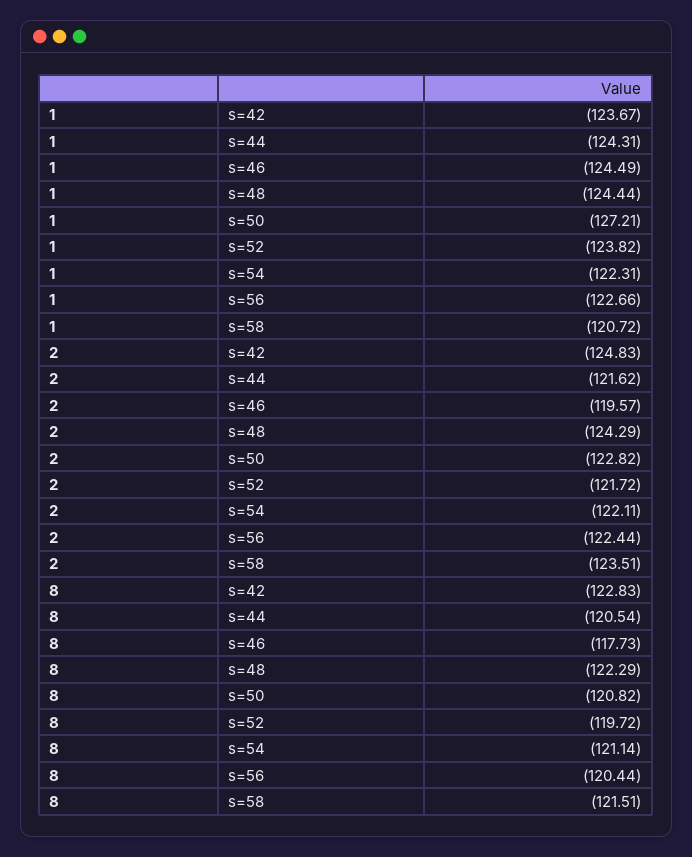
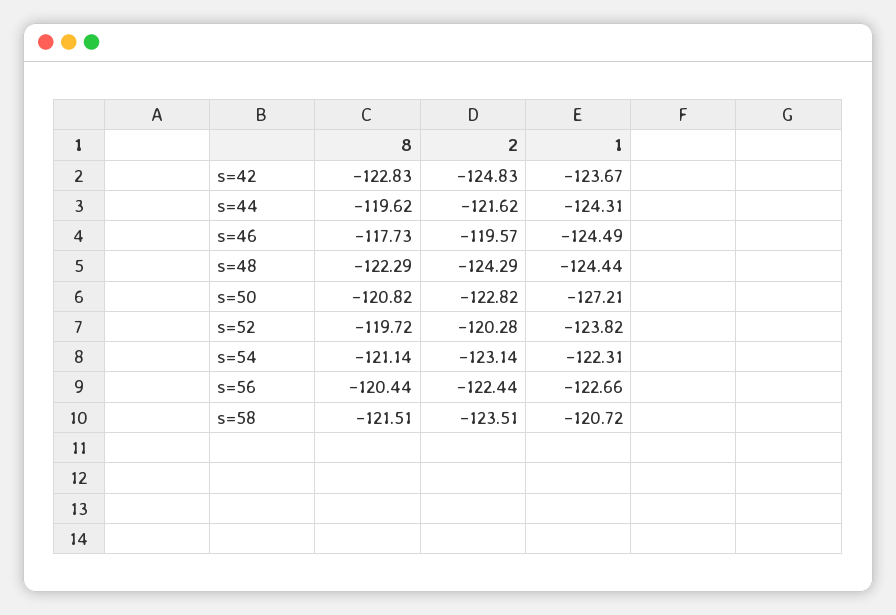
  {
    "1": {
      "s=42": -123.67,
      "s=44": -124.31,
      "s=46": -124.49,
      "s=48": -124.44,
      "s=50": -127.21,
      "s=52": -123.82,
      "s=54": -122.31,
      "s=56": -122.66,
      "s=58": -120.72
    },
    "2": {
      "s=42": -124.83,
      "s=44": -121.62,
      "s=46": -119.57,
      "s=48": -124.29,
      "s=50": -122.82,
-     "s=52": -121.72,
+     "s=52": -120.28,
-     "s=54": -122.11,
+     "s=54": -123.14,
      "s=56": -122.44,
      "s=58": -123.51
    },
    "8": {
      "s=42": -122.83,
-     "s=44": -120.54,
+     "s=44": -119.62,
      "s=46": -117.73,
      "s=48": -122.29,
      "s=50": -120.82,
      "s=52": -119.72,
      "s=54": -121.14,
      "s=56": -120.44,
      "s=58": -121.51
    }
  }

